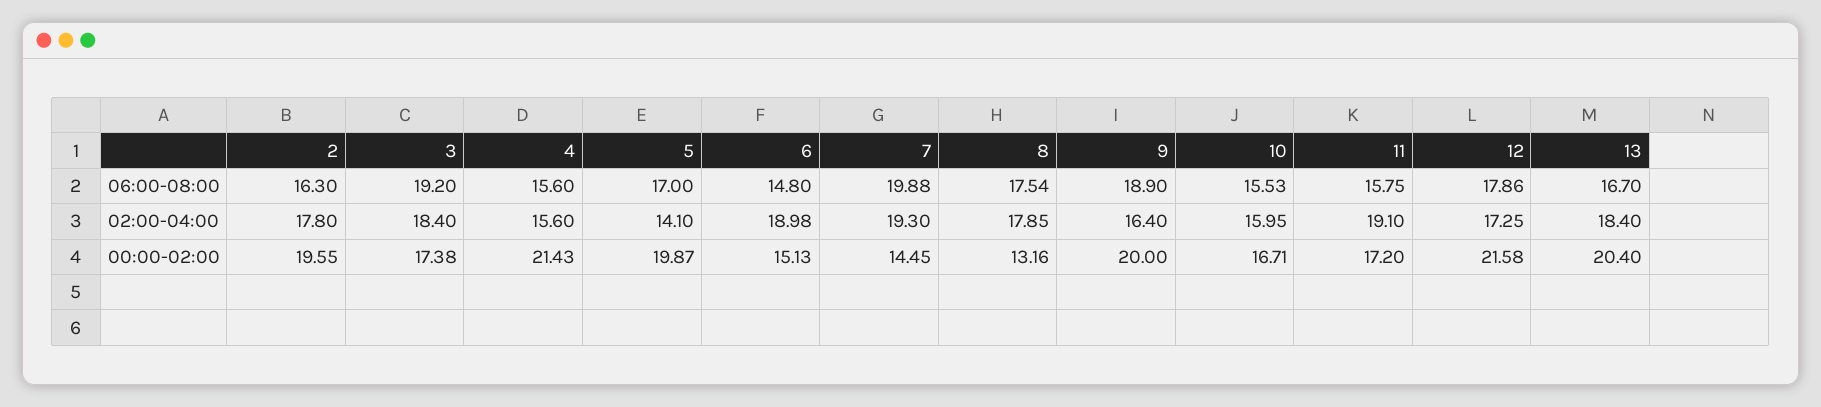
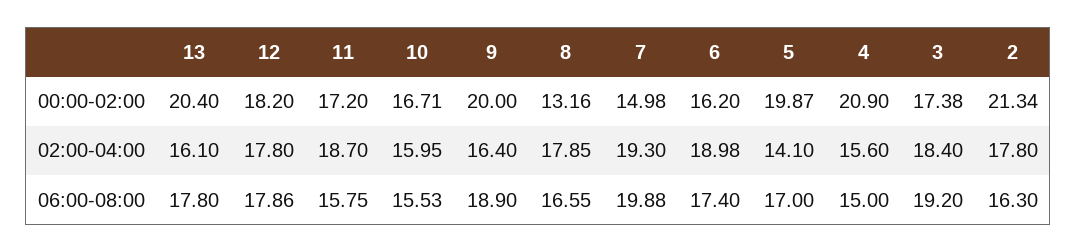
  {
    "2": {
      "06:00-08:00": 16.3,
      "02:00-04:00": 17.8,
-     "00:00-02:00": 19.55
+     "00:00-02:00": 21.34
    },
    "3": {
      "06:00-08:00": 19.2,
      "02:00-04:00": 18.4,
      "00:00-02:00": 17.38
    },
    "4": {
-     "06:00-08:00": 15.6,
+     "06:00-08:00": 15,
      "02:00-04:00": 15.6,
-     "00:00-02:00": 21.43
+     "00:00-02:00": 20.9
    },
    "5": {
      "06:00-08:00": 17,
      "02:00-04:00": 14.1,
      "00:00-02:00": 19.87
    },
    "6": {
-     "06:00-08:00": 14.8,
+     "06:00-08:00": 17.4,
      "02:00-04:00": 18.98,
-     "00:00-02:00": 15.13
+     "00:00-02:00": 16.2
    },
    "7": {
      "06:00-08:00": 19.88,
      "02:00-04:00": 19.3,
-     "00:00-02:00": 14.45
+     "00:00-02:00": 14.98
    },
    "8": {
-     "06:00-08:00": 17.54,
+     "06:00-08:00": 16.55,
      "02:00-04:00": 17.85,
      "00:00-02:00": 13.16
    },
    "9": {
      "06:00-08:00": 18.9,
      "02:00-04:00": 16.4,
      "00:00-02:00": 20
    },
    "10": {
      "06:00-08:00": 15.53,
      "02:00-04:00": 15.95,
      "00:00-02:00": 16.71
    },
    "11": {
      "06:00-08:00": 15.75,
-     "02:00-04:00": 19.1,
+     "02:00-04:00": 18.7,
      "00:00-02:00": 17.2
    },
    "12": {
      "06:00-08:00": 17.86,
-     "02:00-04:00": 17.25,
+     "02:00-04:00": 17.8,
-     "00:00-02:00": 21.58
+     "00:00-02:00": 18.2
    },
    "13": {
-     "06:00-08:00": 16.7,
+     "06:00-08:00": 17.8,
-     "02:00-04:00": 18.4,
+     "02:00-04:00": 16.1,
      "00:00-02:00": 20.4
    }
  }

